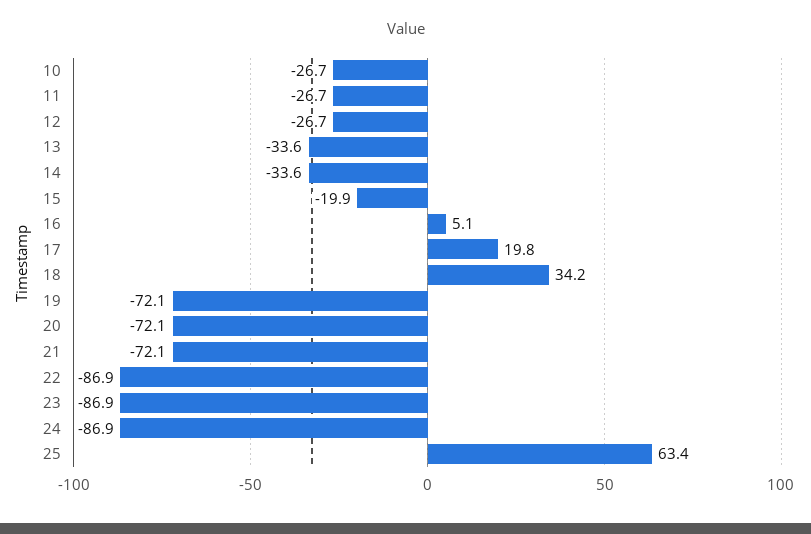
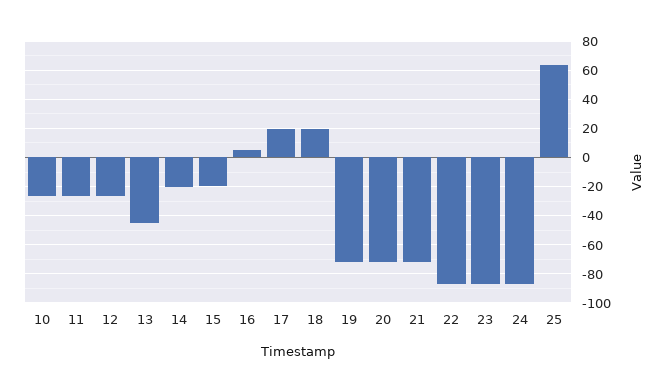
  {
    "10": -26.7,
    "11": -26.7,
    "12": -26.7,
-   "13": -33.6,
+   "13": -45,
-   "14": -33.6,
+   "14": -20,
    "15": -19.9,
    "16": 5.1,
    "17": 19.8,
-   "18": 34.2,
+   "18": 20,
    "19": -72.1,
    "20": -72.1,
    "21": -72.1,
    "22": -86.9,
    "23": -86.9,
    "24": -86.9,
    "25": 63.4
  }

